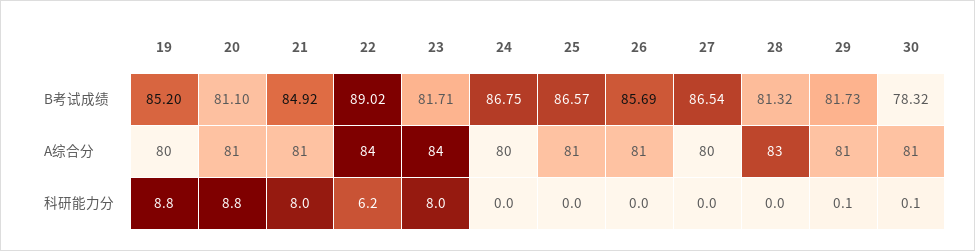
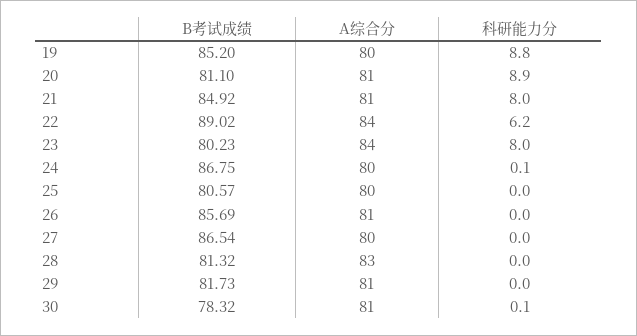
  {
    "19": {
      "B考试成绩": 85.2,
      "A综合分": 80,
      "科研能力分": 8.8
    },
    "20": {
      "B考试成绩": 81.1,
      "A综合分": 81,
-     "科研能力分": 8.8
+     "科研能力分": 8.9
    },
    "21": {
      "B考试成绩": 84.92,
      "A综合分": 81,
      "科研能力分": 8
    },
    "22": {
      "B考试成绩": 89.02,
      "A综合分": 84,
      "科研能力分": 6.2
    },
    "23": {
-     "B考试成绩": 81.71,
+     "B考试成绩": 80.23,
      "A综合分": 84,
      "科研能力分": 8
    },
    "24": {
      "B考试成绩": 86.75,
      "A综合分": 80,
-     "科研能力分": 0
+     "科研能力分": 0.1
    },
    "25": {
-     "B考试成绩": 86.57,
+     "B考试成绩": 80.57,
-     "A综合分": 81,
+     "A综合分": 80,
      "科研能力分": 0
    },
    "26": {
      "B考试成绩": 85.69,
      "A综合分": 81,
      "科研能力分": 0
    },
    "27": {
      "B考试成绩": 86.54,
      "A综合分": 80,
      "科研能力分": 0
    },
    "28": {
      "B考试成绩": 81.32,
      "A综合分": 83,
      "科研能力分": 0
    },
    "29": {
      "B考试成绩": 81.73,
      "A综合分": 81,
-     "科研能力分": 0.1
+     "科研能力分": 0
    },
    "30": {
      "B考试成绩": 78.32,
      "A综合分": 81,
      "科研能力分": 0.1
    }
  }

